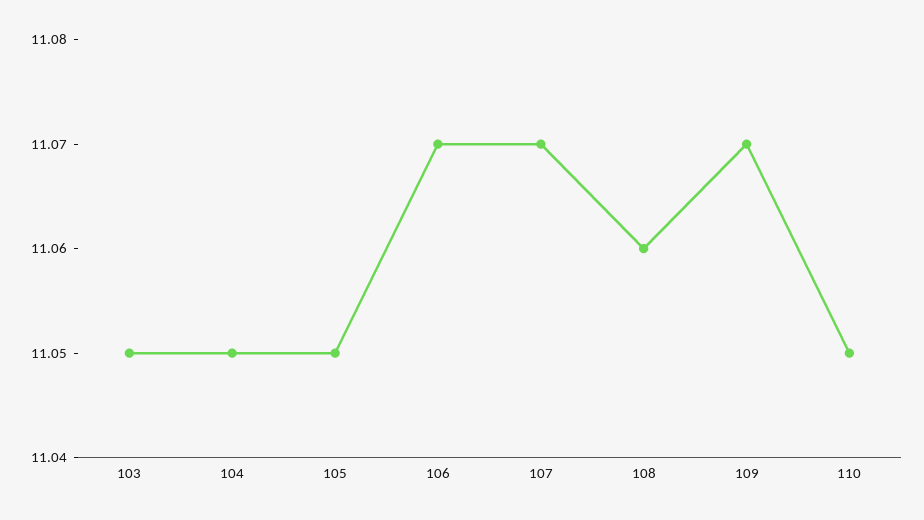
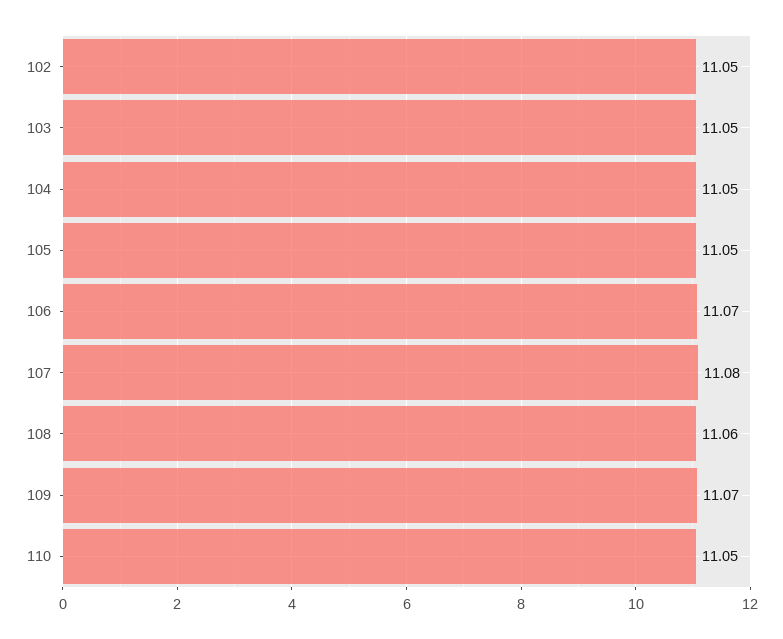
  {
    "103": 11.05,
    "104": 11.05,
    "105": 11.05,
    "106": 11.07,
-   "107": 11.07,
+   "107": 11.08,
    "108": 11.06,
    "109": 11.07,
-   "110": 11.05
+   "110": 11.05,
+   "102": 11.05
  }

